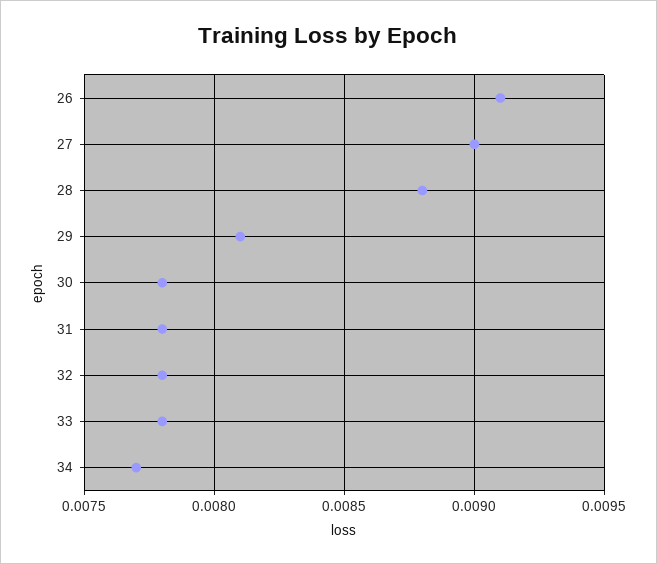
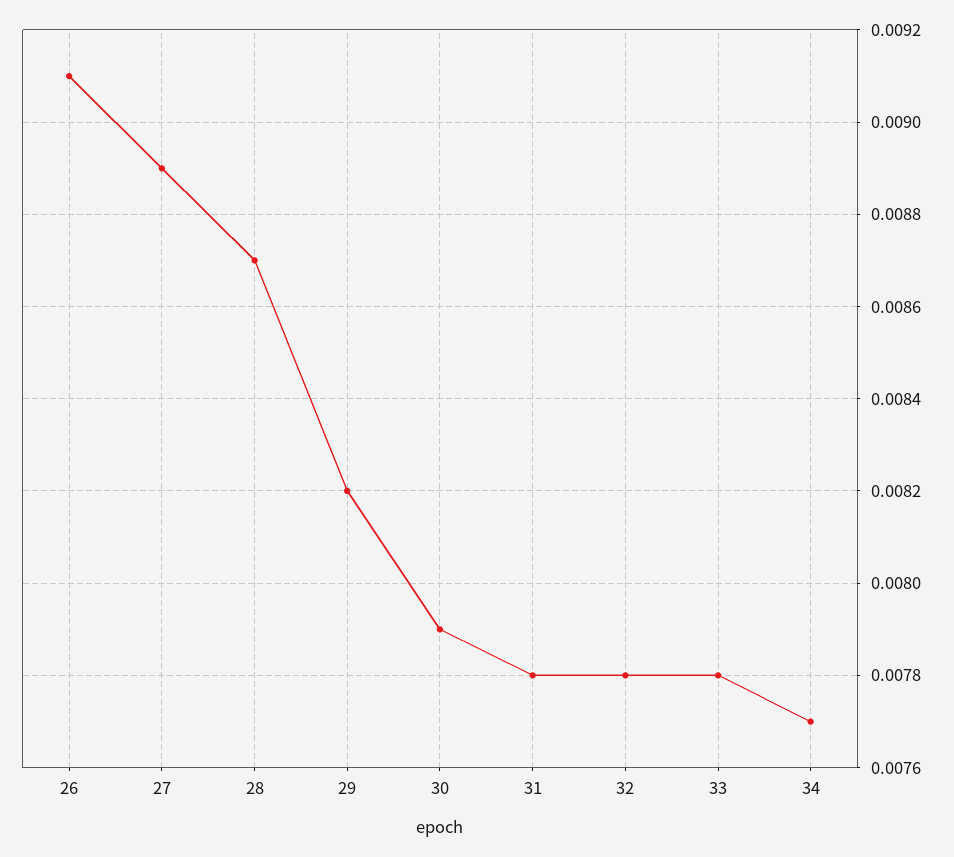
  {
    "26": 0.0091,
-   "27": 0.009,
+   "27": 0.0089,
-   "28": 0.0088,
+   "28": 0.0087,
-   "29": 0.0081,
+   "29": 0.0082,
-   "30": 0.0078,
+   "30": 0.0079,
    "31": 0.0078,
    "32": 0.0078,
    "33": 0.0078,
    "34": 0.0077
  }

